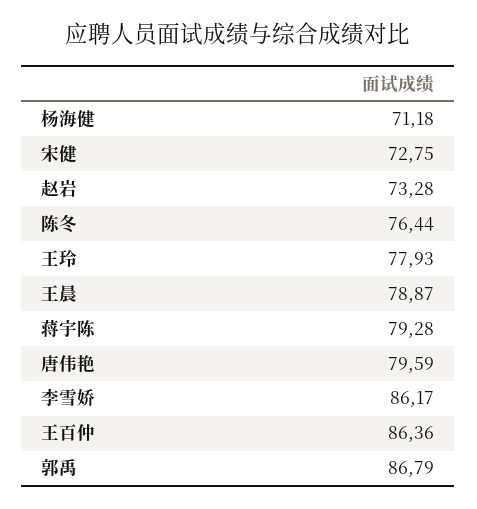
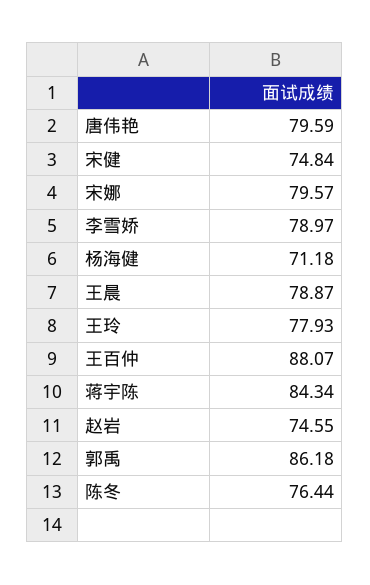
  {
    "杨海健": 71.18,
-   "宋健": 72.75,
+   "宋健": 74.84,
-   "赵岩": 73.28,
+   "赵岩": 74.55,
    "陈冬": 76.44,
    "王玲": 77.93,
    "王晨": 78.87,
-   "蒋宇陈": 79.28,
+   "蒋宇陈": 84.34,
    "唐伟艳": 79.59,
-   "李雪娇": 86.17,
+   "李雪娇": 78.97,
-   "王百仲": 86.36,
+   "王百仲": 88.07,
-   "郭禹": 86.79
+   "郭禹": 86.18,
+   "宋娜": 79.57
  }

